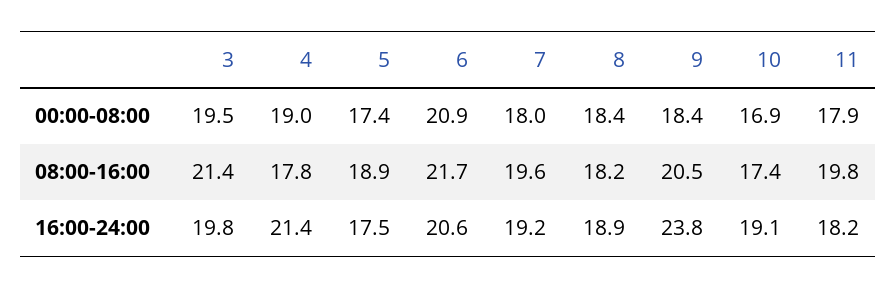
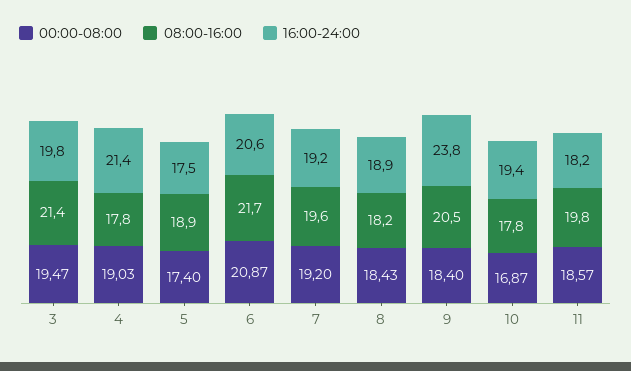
  {
    "00:00-08:00": {
      "3": 19.47,
      "4": 19.03,
      "5": 17.4,
      "6": 20.87,
-     "7": 18,
+     "7": 19.2,
      "8": 18.43,
      "9": 18.4,
      "10": 16.87,
-     "11": 17.9
+     "11": 18.57
    },
    "08:00-16:00": {
      "3": 21.4,
      "4": 17.8,
      "5": 18.9,
      "6": 21.7,
      "7": 19.6,
      "8": 18.2,
      "9": 20.5,
-     "10": 17.4,
+     "10": 17.8,
      "11": 19.8
    },
    "16:00-24:00": {
      "3": 19.8,
      "4": 21.4,
      "5": 17.5,
      "6": 20.6,
      "7": 19.2,
      "8": 18.9,
      "9": 23.8,
-     "10": 19.1,
+     "10": 19.4,
      "11": 18.2
    }
  }

